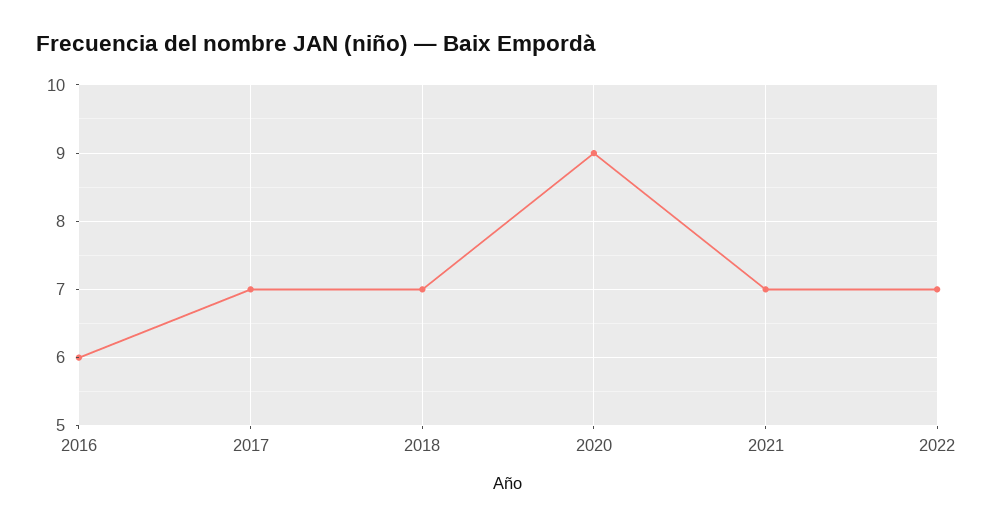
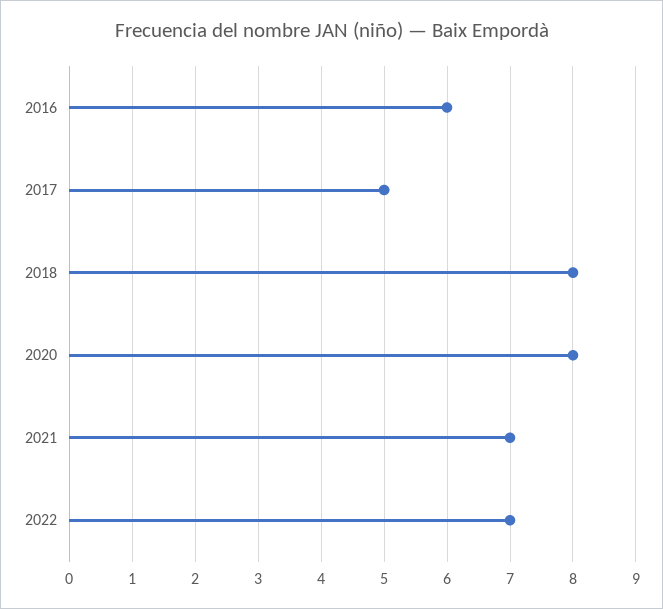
  {
    "2016": 6,
-   "2017": 7,
+   "2017": 5,
-   "2018": 7,
+   "2018": 8,
-   "2020": 9,
+   "2020": 8,
    "2021": 7,
    "2022": 7
  }

